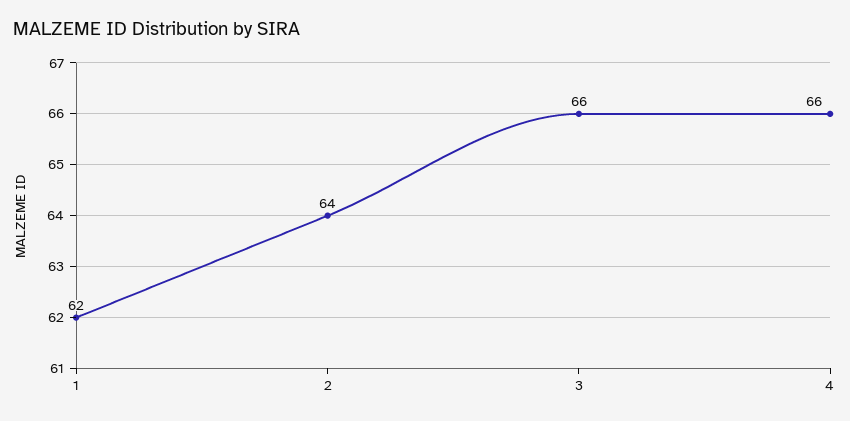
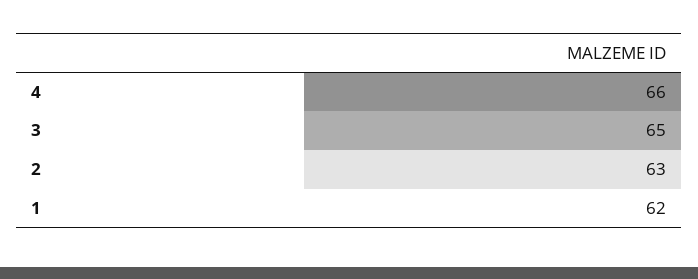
  {
    "1": 62,
-   "2": 64,
+   "2": 63,
-   "3": 66,
+   "3": 65,
    "4": 66
  }

